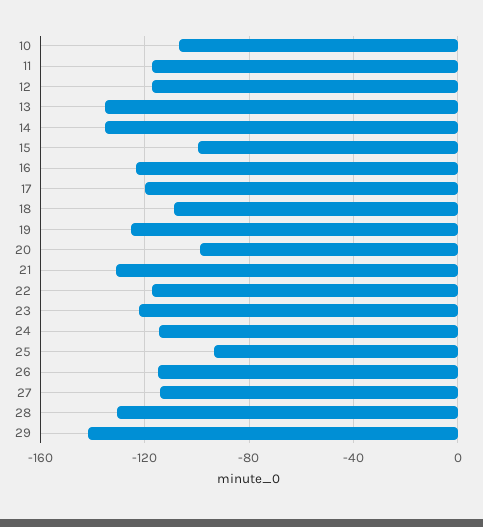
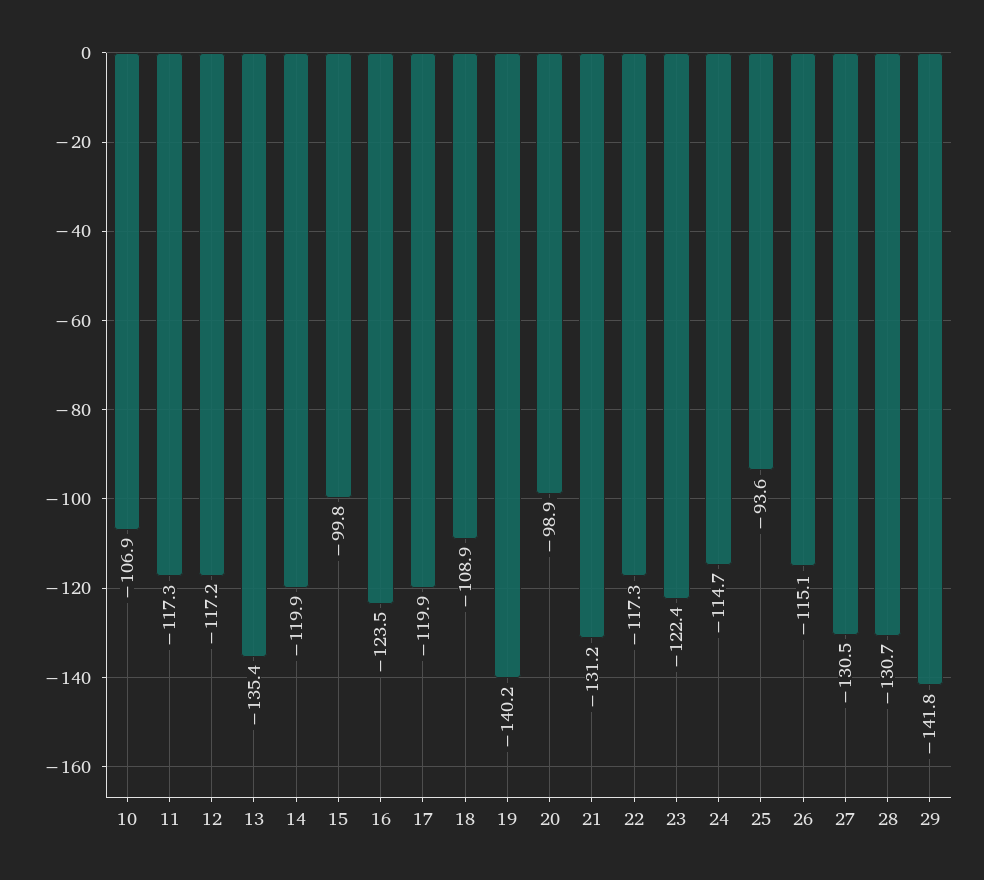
  {
    "10": -106.9,
    "11": -117.3,
    "12": -117.2,
    "13": -135.4,
-   "14": -135,
+   "14": -119.9,
    "15": -99.8,
    "16": -123.5,
    "17": -119.9,
    "18": -108.9,
-   "19": -125,
+   "19": -140.2,
    "20": -98.9,
    "21": -131.2,
    "22": -117.3,
    "23": -122.4,
    "24": -114.7,
    "25": -93.6,
    "26": -115.1,
-   "27": -115,
+   "27": -130.5,
    "28": -130.7,
    "29": -141.8
  }

